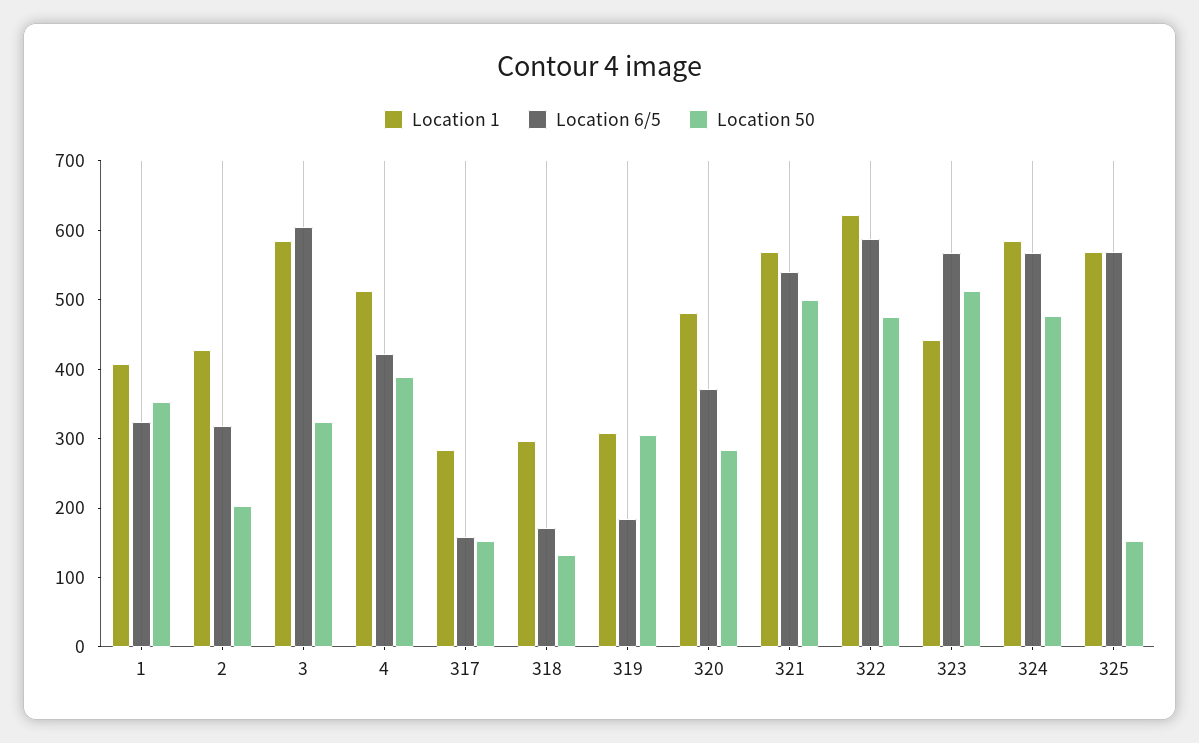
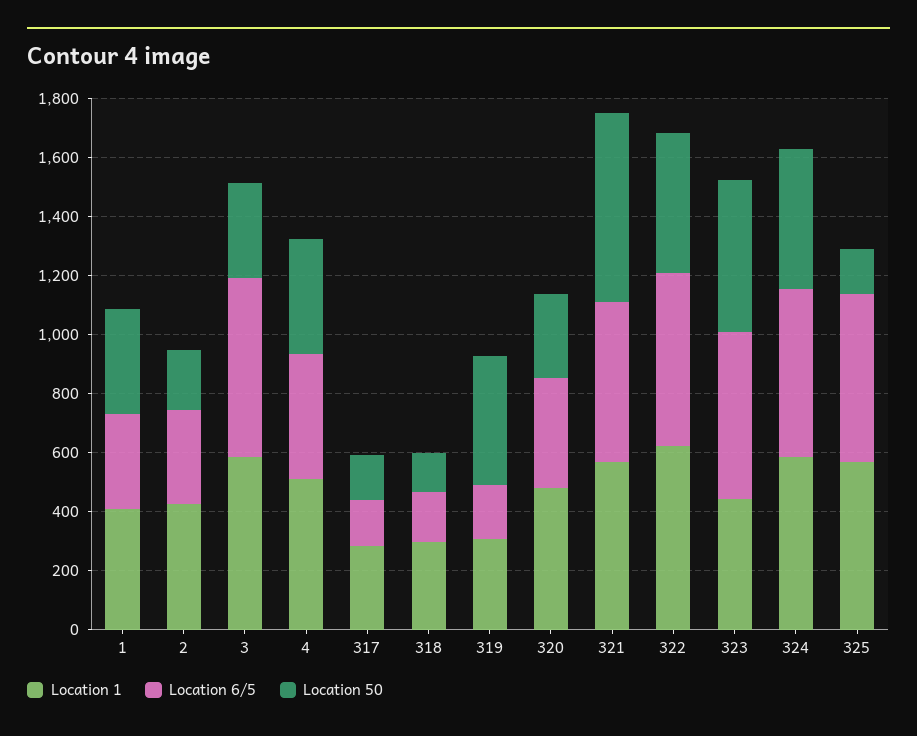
  {
    "Location 1": {
      "1": 400,
      "2": 420,
      "3": 580,
      "4": 520,
      "317": 280,
      "318": 300,
      "319": 300,
      "320": 480,
      "321": 560,
      "322": 620,
      "323": 440,
      "324": 580,
      "325": 560
    },
    "Location 6/5": {
      "1": 320,
      "2": 320,
      "3": 600,
      "4": 420,
      "317": 160,
      "318": 180,
      "319": 180,
      "320": 380,
      "321": 540,
      "322": 580,
      "323": 560,
      "324": 560,
      "325": 560
    },
    "Location 50": {
      "1": 360,
      "2": 200,
      "3": 320,
      "4": 380,
      "317": 160,
      "318": 140,
-     "319": 300,
+     "319": 450,
      "320": 280,
-     "321": 500,
+     "321": 650,
      "322": 480,
      "323": 520,
      "324": 480,
      "325": 160
    }
  }

